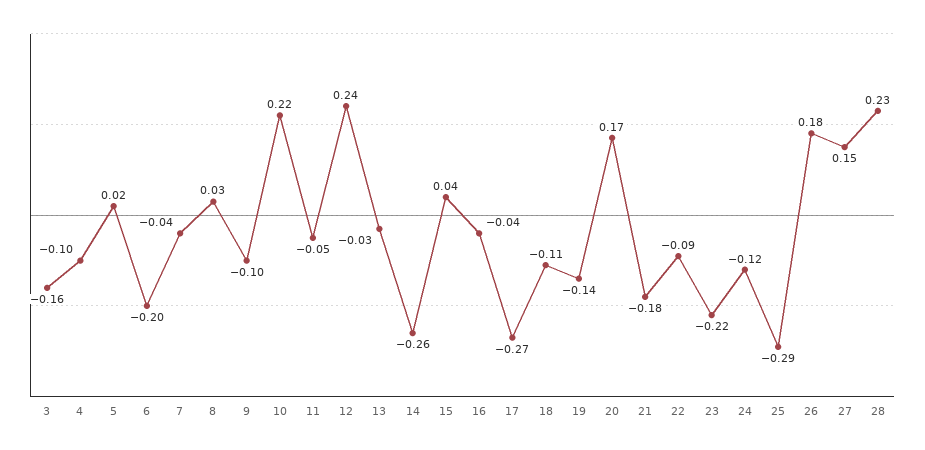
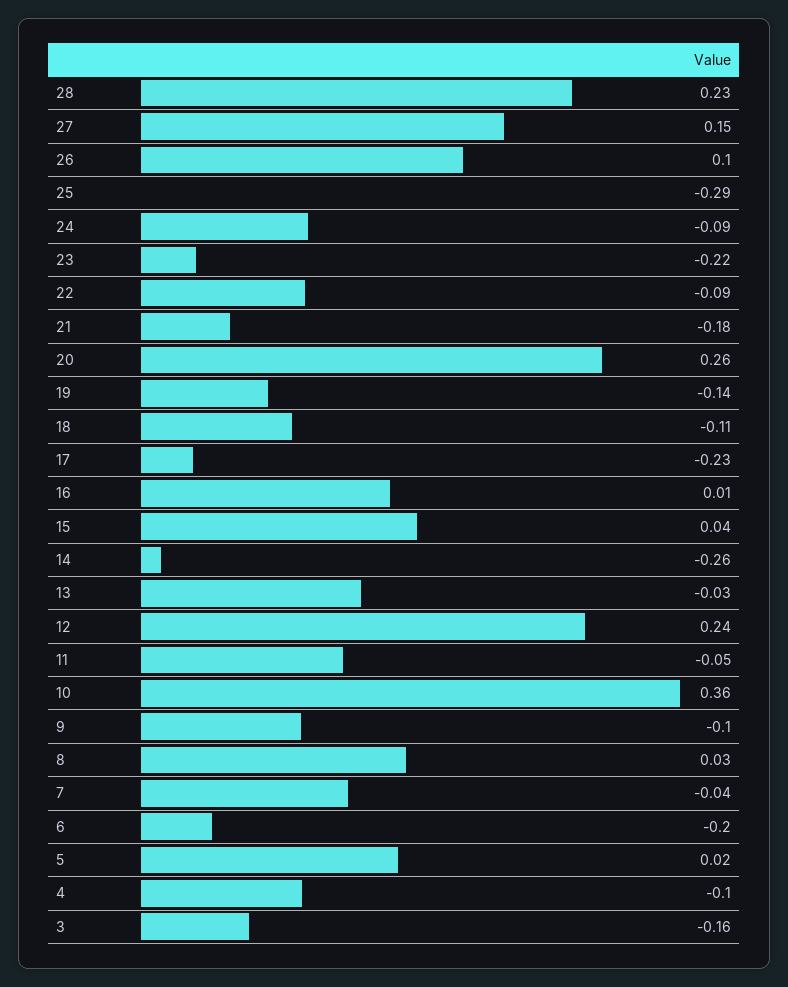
  {
    "3": -0.16,
    "4": -0.1,
    "5": 0.02,
    "6": -0.2,
    "7": -0.04,
    "8": 0.03,
    "9": -0.1,
-   "10": 0.22,
+   "10": 0.36,
    "11": -0.05,
    "12": 0.24,
    "13": -0.03,
    "14": -0.26,
    "15": 0.04,
-   "16": -0.04,
+   "16": 0.01,
-   "17": -0.27,
+   "17": -0.23,
    "18": -0.11,
    "19": -0.14,
-   "20": 0.17,
+   "20": 0.26,
    "21": -0.18,
    "22": -0.09,
    "23": -0.22,
-   "24": -0.12,
+   "24": -0.09,
    "25": -0.29,
-   "26": 0.18,
+   "26": 0.1,
    "27": 0.15,
    "28": 0.23
  }

